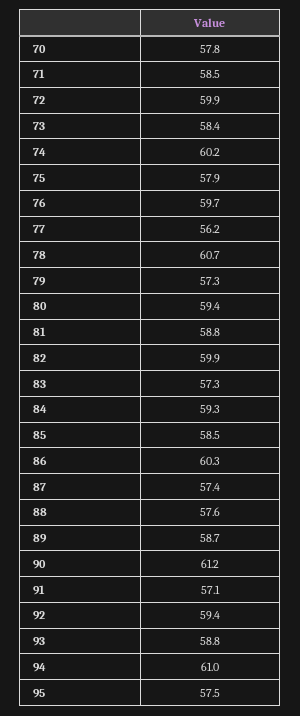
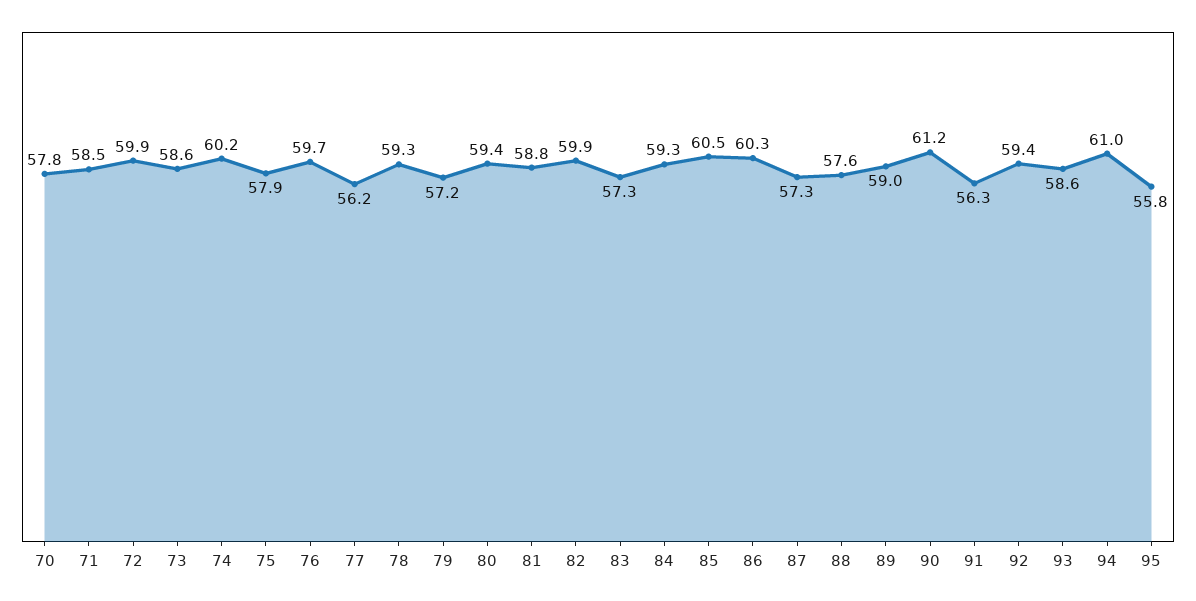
  {
    "70": 57.8,
    "71": 58.5,
    "72": 59.9,
-   "73": 58.4,
+   "73": 58.6,
    "74": 60.2,
    "75": 57.9,
    "76": 59.7,
    "77": 56.2,
-   "78": 60.7,
+   "78": 59.3,
-   "79": 57.3,
+   "79": 57.2,
    "80": 59.4,
    "81": 58.8,
    "82": 59.9,
    "83": 57.3,
    "84": 59.3,
-   "85": 58.5,
+   "85": 60.5,
    "86": 60.3,
-   "87": 57.4,
+   "87": 57.3,
    "88": 57.6,
-   "89": 58.7,
+   "89": 59,
    "90": 61.2,
-   "91": 57.1,
+   "91": 56.3,
    "92": 59.4,
-   "93": 58.8,
+   "93": 58.6,
    "94": 61,
-   "95": 57.5
+   "95": 55.8
  }

